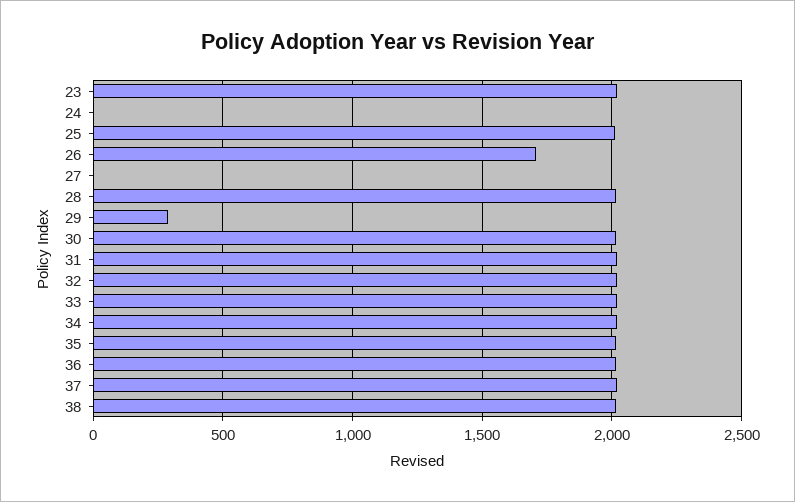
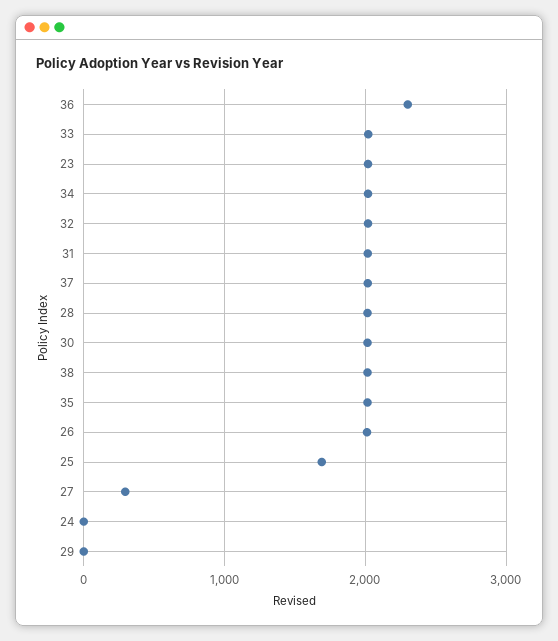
  {
    "23": 2000,
    "24": 0,
-   "25": 2000,
+   "25": 1700,
-   "26": 1700,
+   "26": 2000,
-   "27": 0,
+   "27": 300,
    "28": 2000,
-   "29": 300,
+   "29": 0,
    "30": 2000,
    "31": 2000,
    "32": 2000,
    "33": 2000,
    "34": 2000,
    "35": 2000,
-   "36": 2000,
+   "36": 2300,
    "37": 2000,
    "38": 2000
  }

